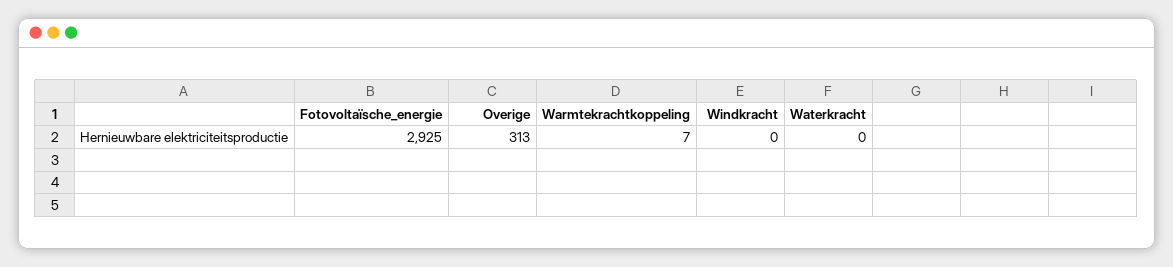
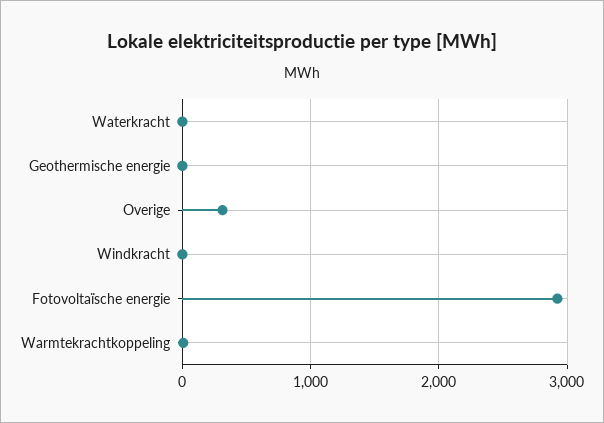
  {
    "Fotovoltaïsche_energie": 2925,
    "Overige": 313,
    "Warmtekrachtkoppeling": 7,
    "Windkracht": 0,
-   "Waterkracht": 0
+   "Waterkracht": 0,
+   "Geothermische energie": 0
  }

